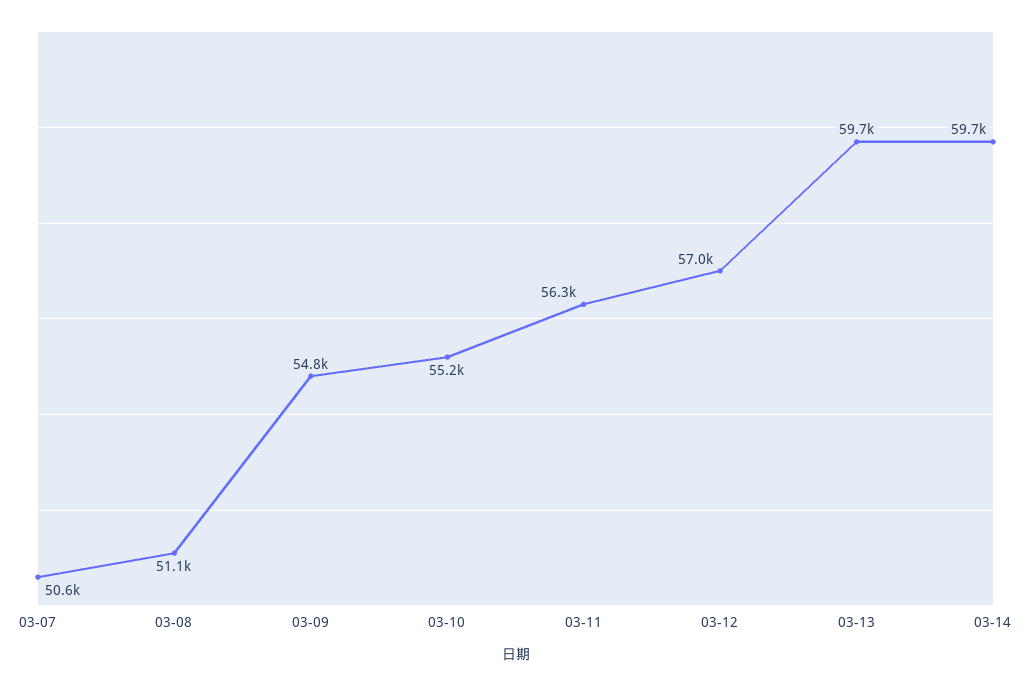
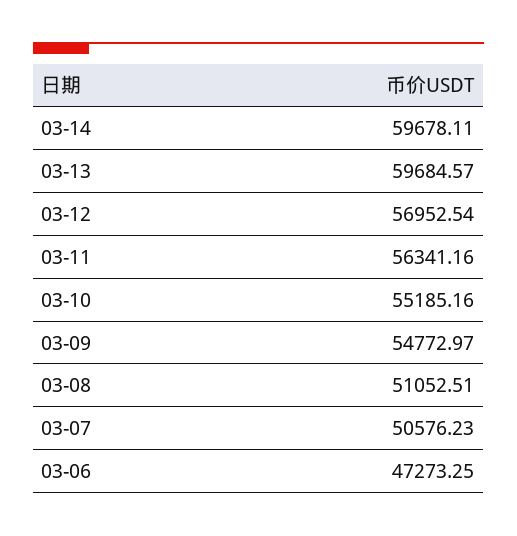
  {
    "03-07": 50576.23,
    "03-08": 51052.51,
    "03-09": 54772.97,
    "03-10": 55185.16,
    "03-11": 56341.16,
    "03-12": 56952.54,
    "03-13": 59684.57,
-   "03-14": 59678.11
+   "03-14": 59678.11,
+   "03-06": 47273.25
  }

